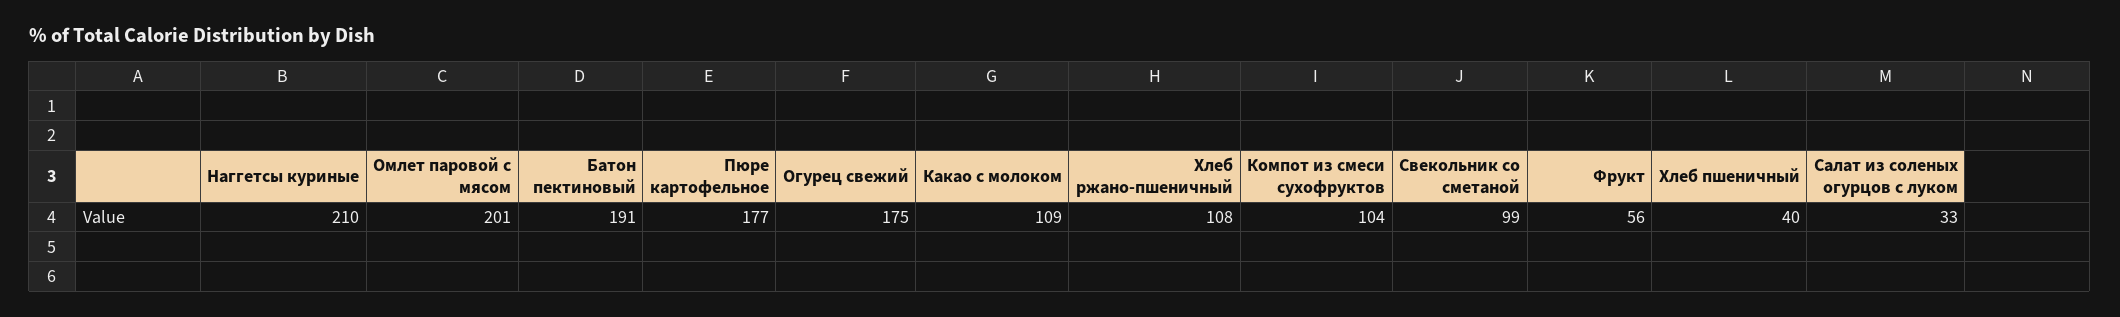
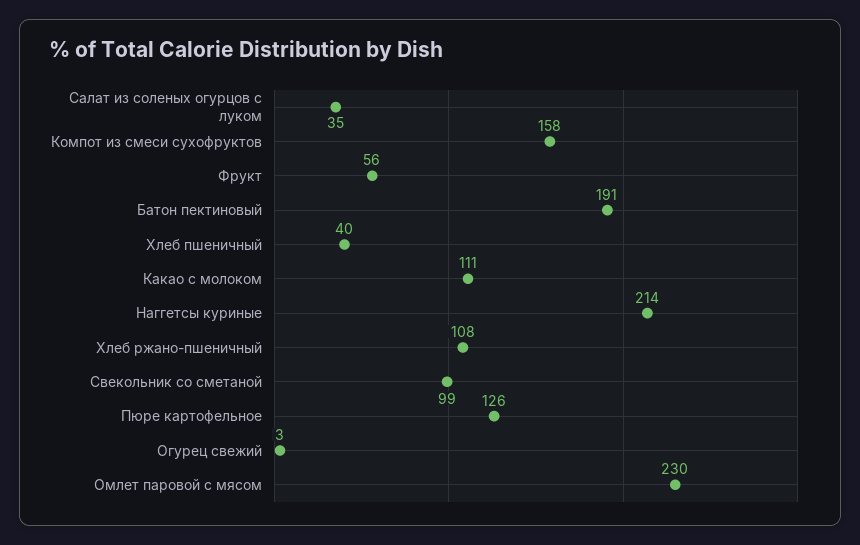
  {
-   "Наггетсы куриные": 210,
+   "Наггетсы куриные": 214,
-   "Омлет паровой с мясом": 201,
+   "Омлет паровой с мясом": 230,
    "Батон пектиновый": 191,
-   "Пюре картофельное": 177,
+   "Пюре картофельное": 126,
-   "Огурец свежий": 175,
+   "Огурец свежий": 3,
-   "Какао с молоком": 109,
+   "Какао с молоком": 111,
    "Хлеб ржано-пшеничный": 108,
-   "Компот из смеси сухофруктов": 104,
+   "Компот из смеси сухофруктов": 158,
    "Свекольник со сметаной": 99,
    "Фрукт": 56,
    "Хлеб пшеничный": 40,
-   "Салат из соленых огурцов с луком": 33
+   "Салат из соленых огурцов с луком": 35
  }

